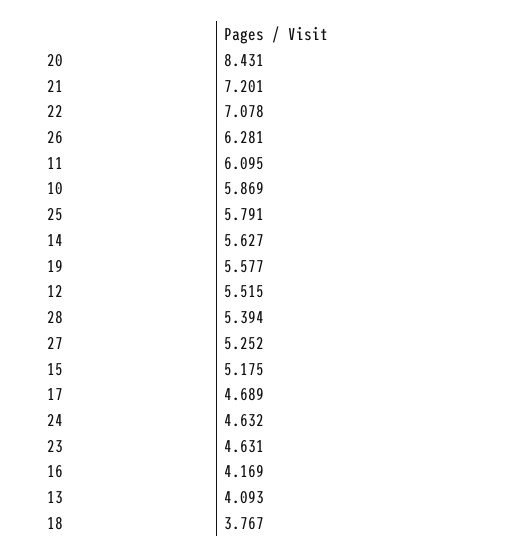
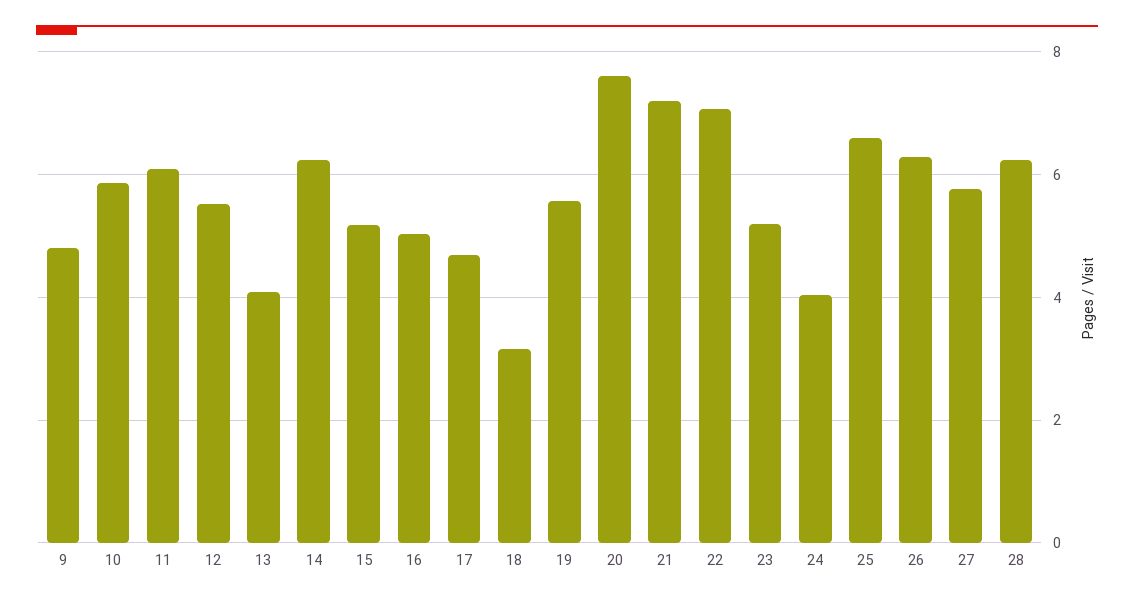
  {
-   "20": 8.431,
+   "20": 7.6,
    "21": 7.201,
    "22": 7.078,
    "26": 6.281,
    "11": 6.095,
    "10": 5.869,
-   "25": 5.791,
+   "25": 6.6,
-   "14": 5.627,
+   "14": 6.2,
    "19": 5.577,
    "12": 5.515,
-   "28": 5.394,
+   "28": 6.2,
-   "27": 5.252,
+   "27": 5.8,
    "15": 5.175,
    "17": 4.689,
-   "24": 4.632,
+   "24": 4,
-   "23": 4.631,
+   "23": 5.2,
-   "16": 4.169,
+   "16": 5,
    "13": 4.093,
-   "18": 3.767
+   "18": 3.2,
+   "9": 4.8
  }

